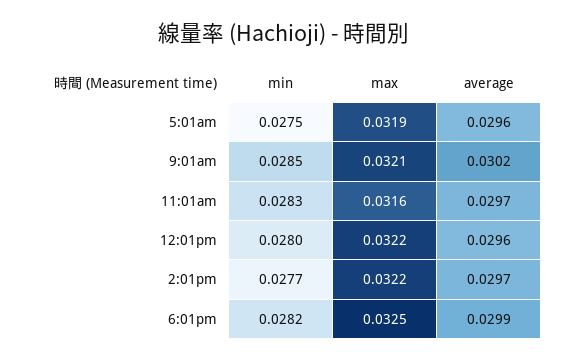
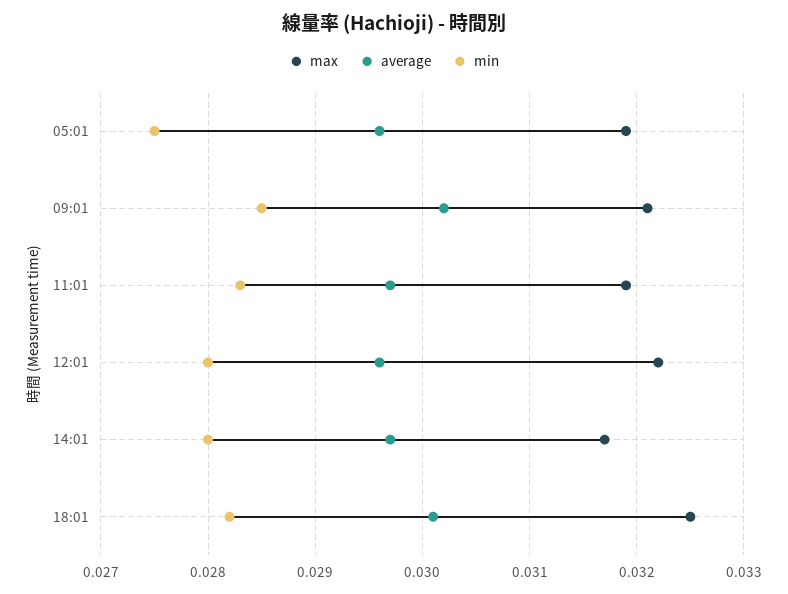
  {
    "min": {
      "5:01am": 0.0275,
      "9:01am": 0.0285,
      "11:01am": 0.0283,
      "12:01pm": 0.028,
-     "2:01pm": 0.0277,
+     "2:01pm": 0.028,
      "6:01pm": 0.0282
    },
    "max": {
      "5:01am": 0.0319,
      "9:01am": 0.0321,
-     "11:01am": 0.0316,
+     "11:01am": 0.0319,
      "12:01pm": 0.0322,
-     "2:01pm": 0.0322,
+     "2:01pm": 0.0317,
      "6:01pm": 0.0325
    },
    "average": {
      "5:01am": 0.0296,
      "9:01am": 0.0302,
      "11:01am": 0.0297,
      "12:01pm": 0.0296,
      "2:01pm": 0.0297,
-     "6:01pm": 0.0299
+     "6:01pm": 0.0301
    }
  }

